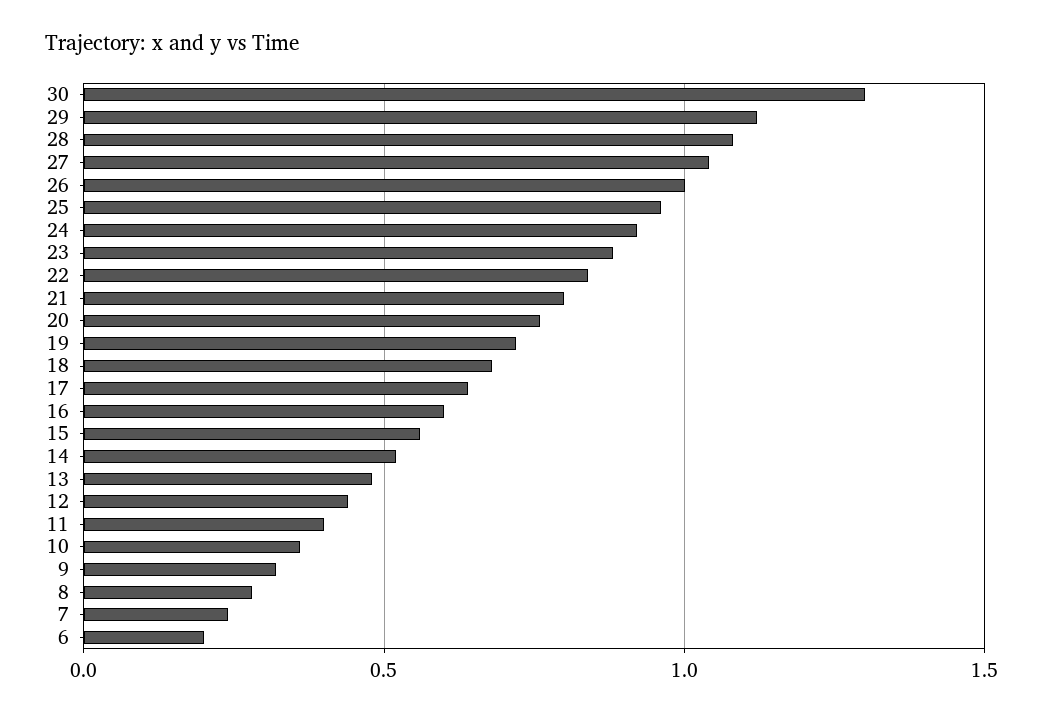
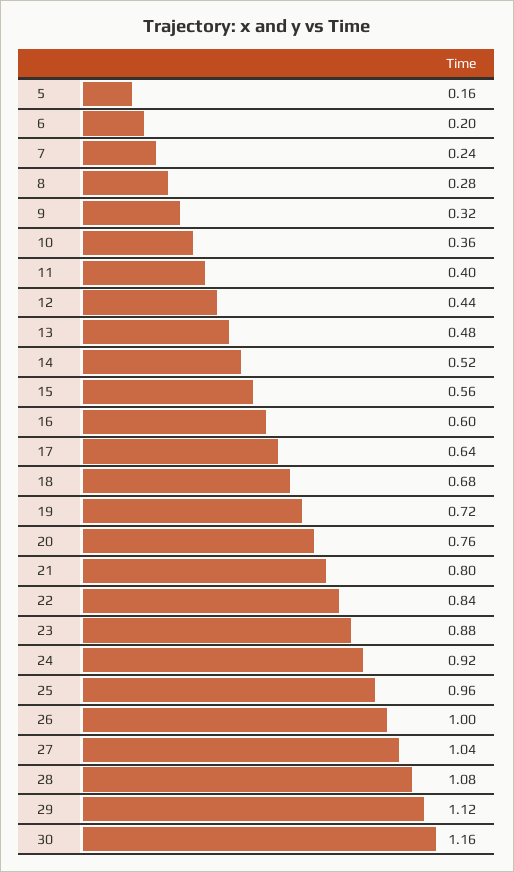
  {
-   "30": 1.3,
+   "30": 1.16,
    "29": 1.12,
    "28": 1.08,
    "27": 1.04,
    "26": 1,
    "25": 0.96,
    "24": 0.92,
    "23": 0.88,
    "22": 0.84,
    "21": 0.8,
    "20": 0.76,
    "19": 0.72,
    "18": 0.68,
    "17": 0.64,
    "16": 0.6,
    "15": 0.56,
    "14": 0.52,
    "13": 0.48,
    "12": 0.44,
    "11": 0.4,
    "10": 0.36,
    "9": 0.32,
    "8": 0.28,
    "7": 0.24,
-   "6": 0.2
+   "6": 0.2,
+   "5": 0.16
  }

